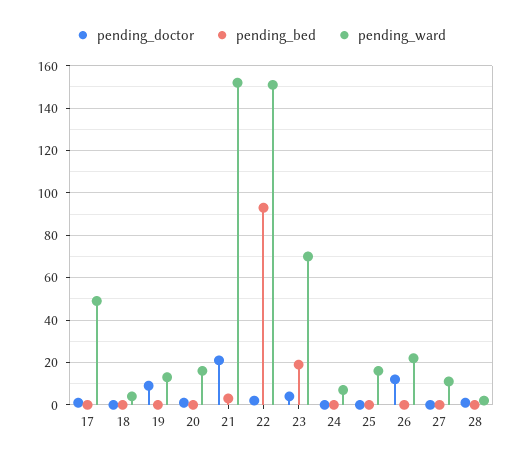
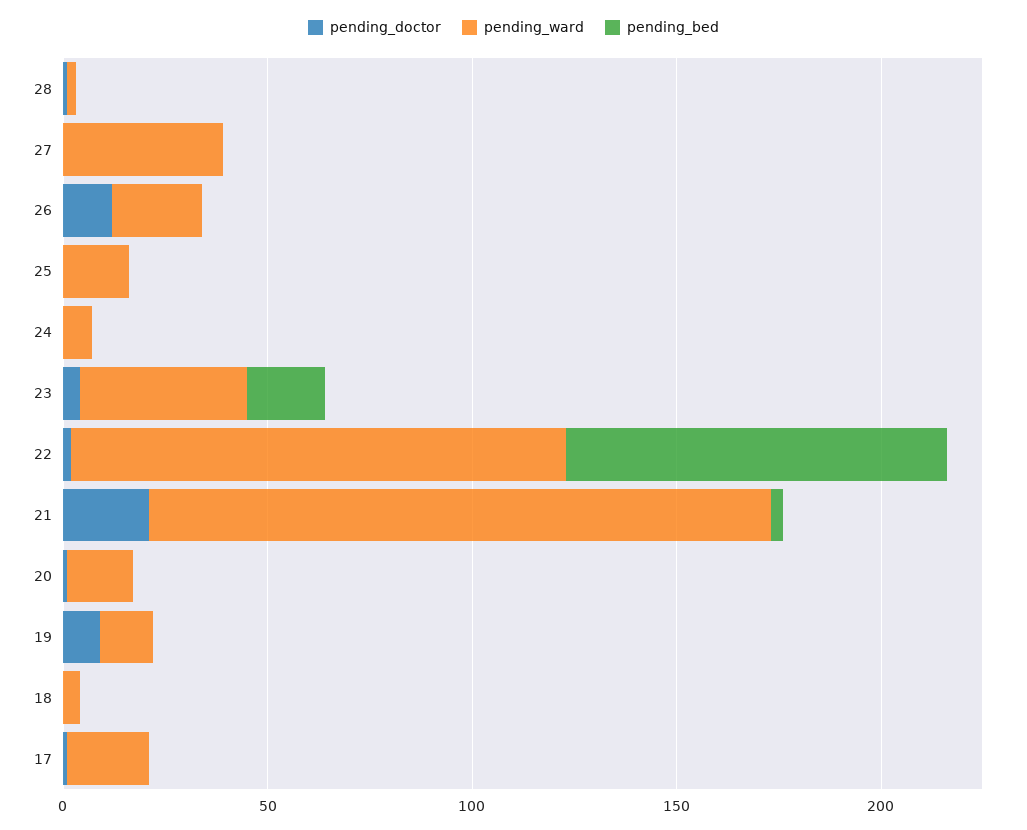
  {
    "pending_doctor": {
      "17": 0,
      "18": 0,
      "19": 10,
      "20": 0,
      "21": 20,
      "22": 0,
      "23": 5,
      "24": 0,
      "25": 0,
      "26": 10,
      "27": 0,
      "28": 0
    },
    "pending_bed": {
      "17": 0,
      "18": 0,
      "19": 0,
      "20": 0,
      "21": 5,
      "22": 95,
      "23": 20,
      "24": 0,
      "25": 0,
      "26": 0,
      "27": 0,
      "28": 0
    },
    "pending_ward": {
-     "17": 50,
+     "17": 20,
      "18": 5,
      "19": 15,
      "20": 15,
      "21": 150,
-     "22": 150,
+     "22": 120,
-     "23": 70,
+     "23": 40,
      "24": 5,
      "25": 15,
      "26": 20,
-     "27": 10,
+     "27": 40,
      "28": 0
    }
  }

